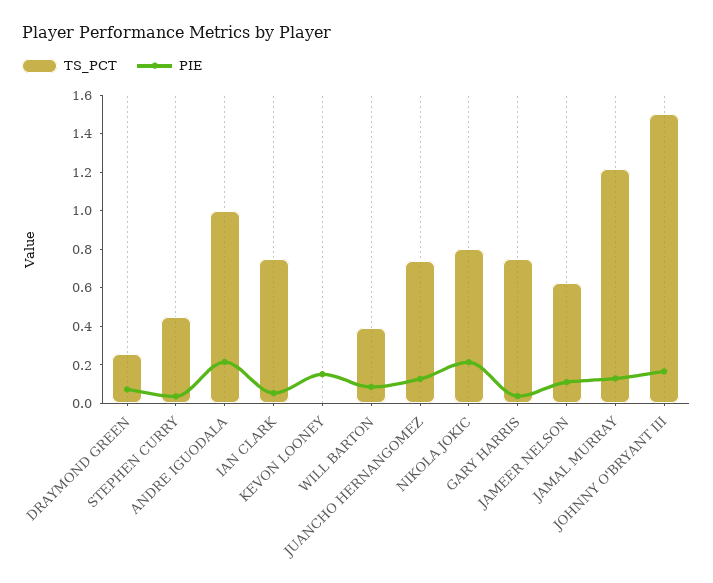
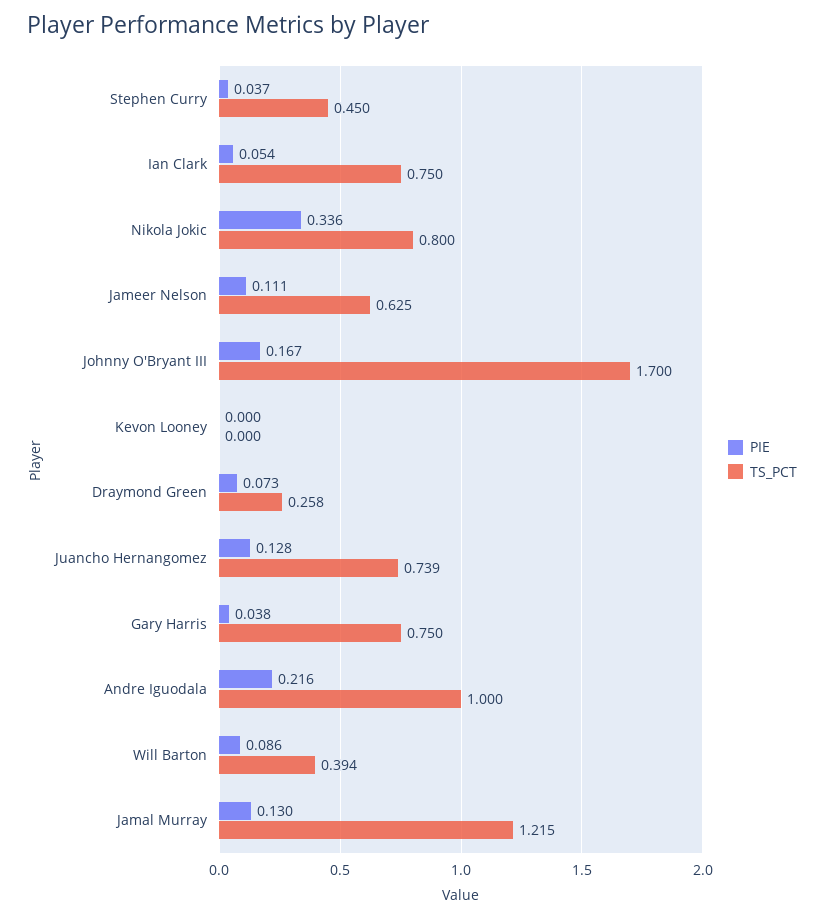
  {
    "TS_PCT": {
      "DRAYMOND GREEN": 0.258,
      "STEPHEN CURRY": 0.45,
      "ANDRE IGUODALA": 1,
      "IAN CLARK": 0.75,
      "KEVON LOONEY": 0,
      "WILL BARTON": 0.394,
      "JUANCHO HERNANGOMEZ": 0.739,
      "NIKOLA JOKIC": 0.8,
      "GARY HARRIS": 0.75,
      "JAMEER NELSON": 0.625,
      "JAMAL MURRAY": 1.215,
-     "JOHNNY O'BRYANT III": 1.5
+     "JOHNNY O'BRYANT III": 1.7
    },
    "PIE": {
      "DRAYMOND GREEN": 0.073,
      "STEPHEN CURRY": 0.037,
      "ANDRE IGUODALA": 0.216,
      "IAN CLARK": 0.054,
-     "KEVON LOONEY": 0.15,
+     "KEVON LOONEY": 0,
      "WILL BARTON": 0.086,
      "JUANCHO HERNANGOMEZ": 0.128,
-     "NIKOLA JOKIC": 0.2,
+     "NIKOLA JOKIC": 0.336,
      "GARY HARRIS": 0.038,
      "JAMEER NELSON": 0.111,
      "JAMAL MURRAY": 0.13,
      "JOHNNY O'BRYANT III": 0.167
    }
  }

